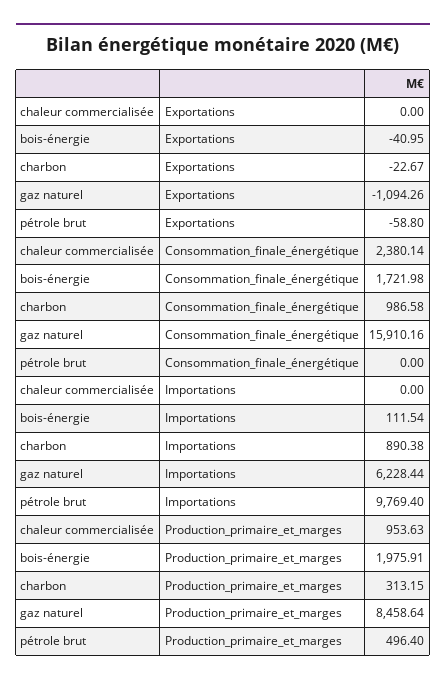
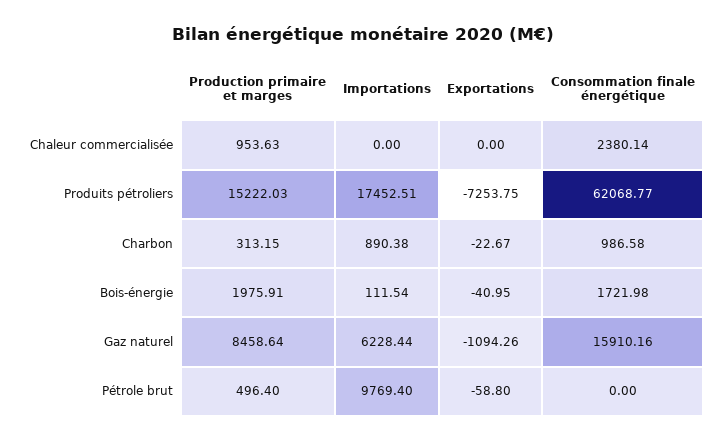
  {
    "chaleur commercialisée": {
      "Exportations": 0,
      "Consommation_finale_énergétique": 2380.14,
      "Importations": 0,
      "Production_primaire_et_marges": 953.63
    },
    "bois-énergie": {
      "Exportations": -40.95,
      "Consommation_finale_énergétique": 1721.98,
      "Importations": 111.54,
      "Production_primaire_et_marges": 1975.91
    },
    "charbon": {
      "Exportations": -22.67,
      "Consommation_finale_énergétique": 986.58,
      "Importations": 890.38,
      "Production_primaire_et_marges": 313.15
    },
    "gaz naturel": {
      "Exportations": -1094.26,
      "Consommation_finale_énergétique": 15910.16,
      "Importations": 6228.44,
      "Production_primaire_et_marges": 8458.64
    },
    "pétrole brut": {
      "Exportations": -58.8,
      "Consommation_finale_énergétique": 0,
      "Importations": 9769.4,
      "Production_primaire_et_marges": 496.4
-   }
+   },
+   "Produits pétroliers": {
+     "Production_primaire_et_marges": 15222.03,
+     "Importations": 17452.51,
+     "Exportations": -7253.75,
+     "Consommation_finale_énergétique": 62068.77
+   }
  }

